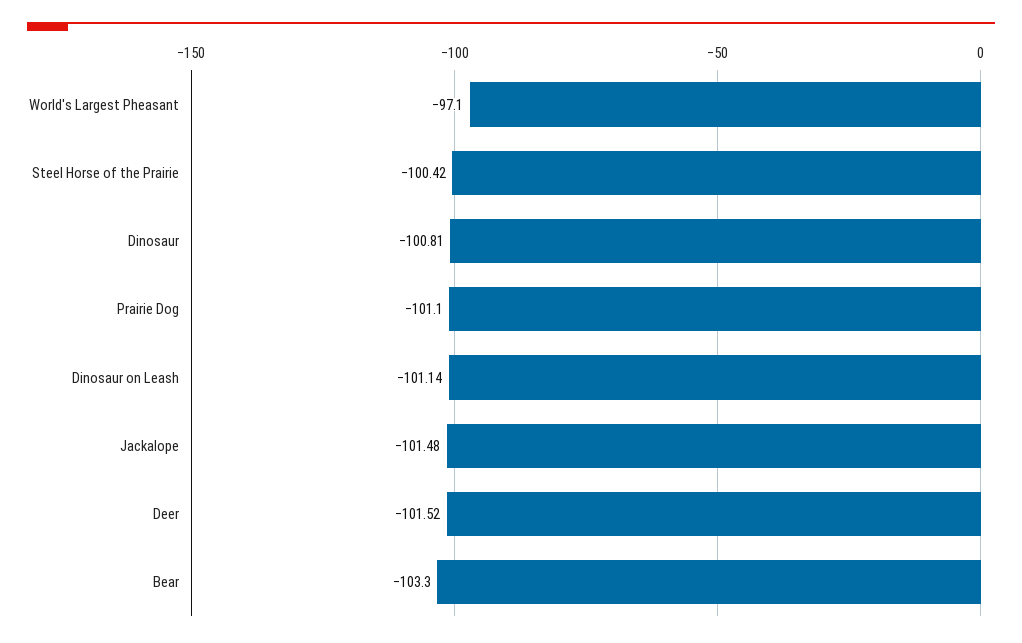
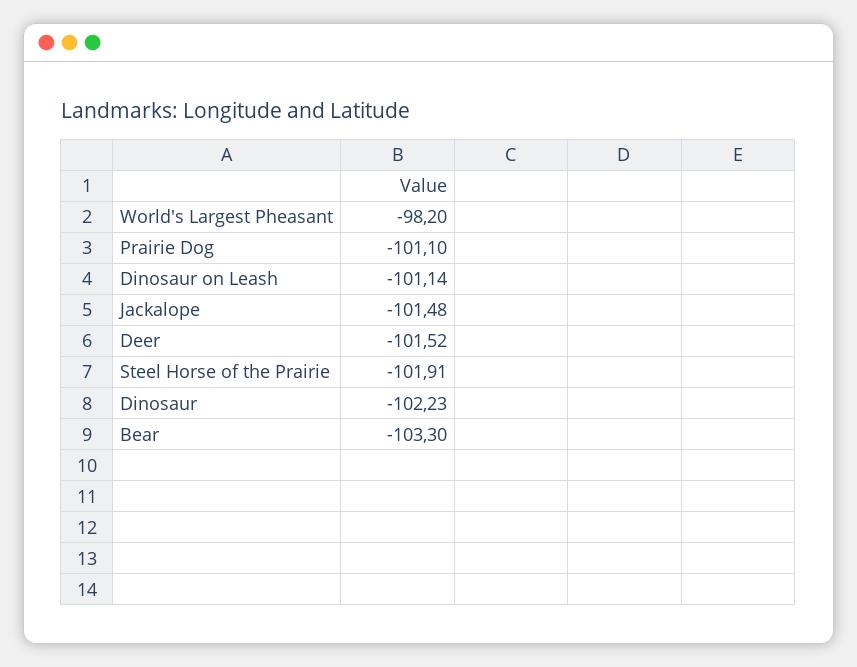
  {
-   "World's Largest Pheasant": -97.1,
+   "World's Largest Pheasant": -98.2,
-   "Steel Horse of the Prairie": -100.42,
+   "Steel Horse of the Prairie": -101.91,
-   "Dinosaur": -100.81,
+   "Dinosaur": -102.23,
    "Prairie Dog": -101.1,
    "Dinosaur on Leash": -101.14,
    "Jackalope": -101.48,
    "Deer": -101.52,
    "Bear": -103.3
  }

